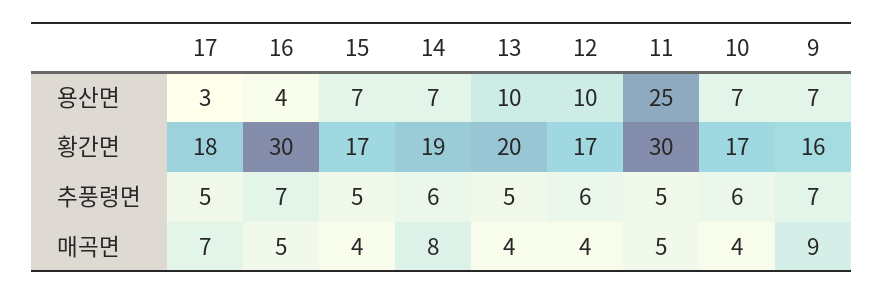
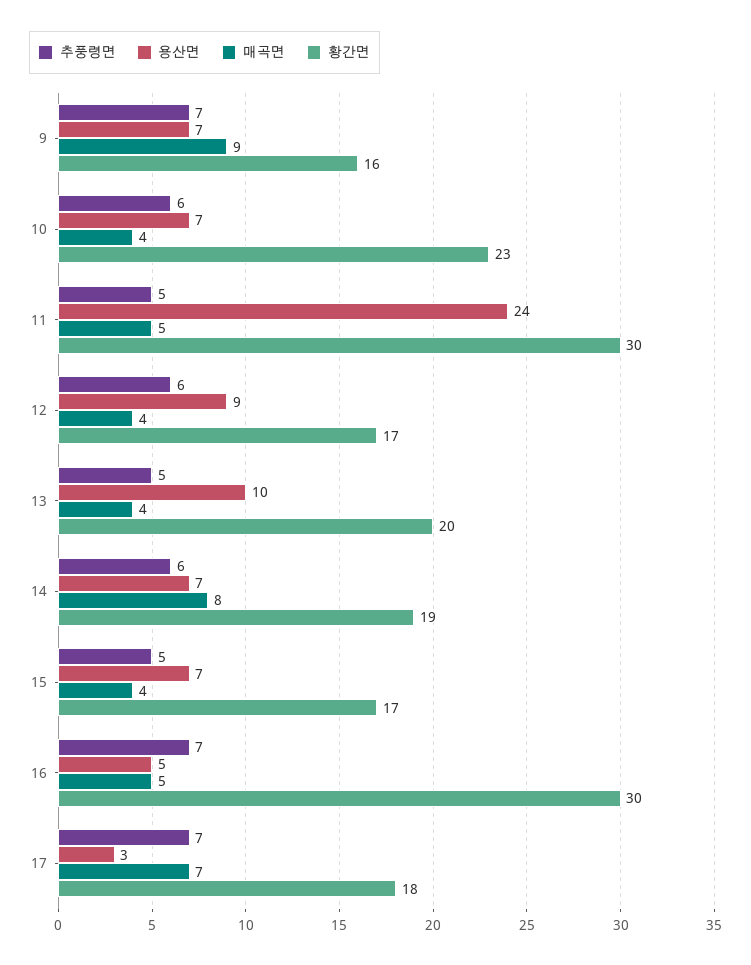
  {
    "용산면": {
      "17": 3,
-     "16": 4,
+     "16": 5,
      "15": 7,
      "14": 7,
      "13": 10,
-     "12": 10,
+     "12": 9,
-     "11": 25,
+     "11": 24,
      "10": 7,
      "9": 7
    },
    "황간면": {
      "17": 18,
      "16": 30,
      "15": 17,
      "14": 19,
      "13": 20,
      "12": 17,
      "11": 30,
-     "10": 17,
+     "10": 23,
      "9": 16
    },
    "추풍령면": {
-     "17": 5,
+     "17": 7,
      "16": 7,
      "15": 5,
      "14": 6,
      "13": 5,
      "12": 6,
      "11": 5,
      "10": 6,
      "9": 7
    },
    "매곡면": {
      "17": 7,
      "16": 5,
      "15": 4,
      "14": 8,
      "13": 4,
      "12": 4,
      "11": 5,
      "10": 4,
      "9": 9
    }
  }

